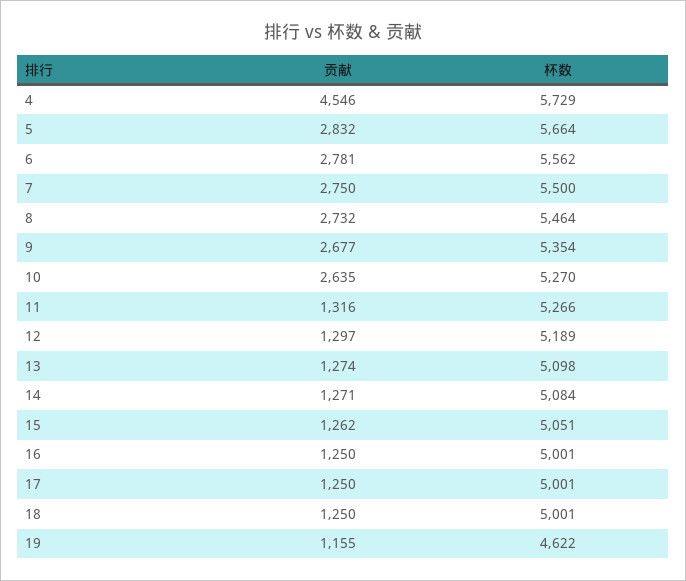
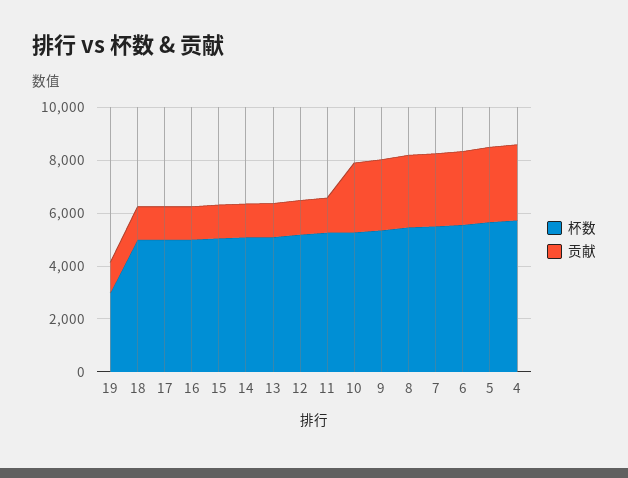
  {
    "贡献": {
-     "4": 4546,
+     "4": 3000,
      "5": 2832,
      "6": 2781,
      "7": 2750,
      "8": 2732,
      "9": 2677,
      "10": 2635,
      "11": 1316,
      "12": 1297,
      "13": 1274,
      "14": 1271,
      "15": 1262,
      "16": 1250,
      "17": 1250,
      "18": 1250,
      "19": 1155
    },
    "杯数": {
      "4": 5729,
      "5": 5664,
      "6": 5562,
      "7": 5500,
      "8": 5464,
      "9": 5354,
      "10": 5270,
      "11": 5266,
      "12": 5189,
      "13": 5098,
      "14": 5084,
      "15": 5051,
      "16": 5001,
      "17": 5001,
      "18": 5001,
-     "19": 4622
+     "19": 3000
    }
  }

